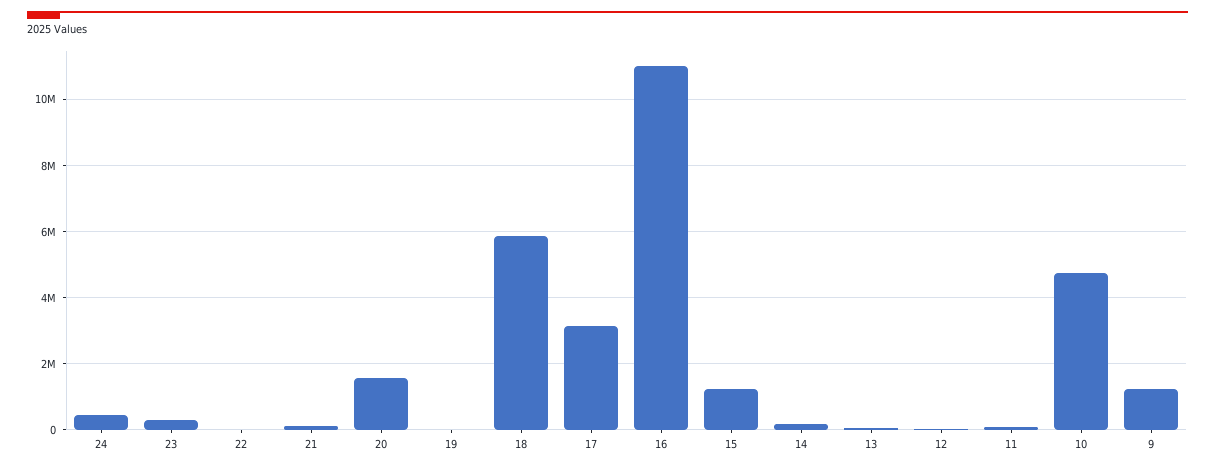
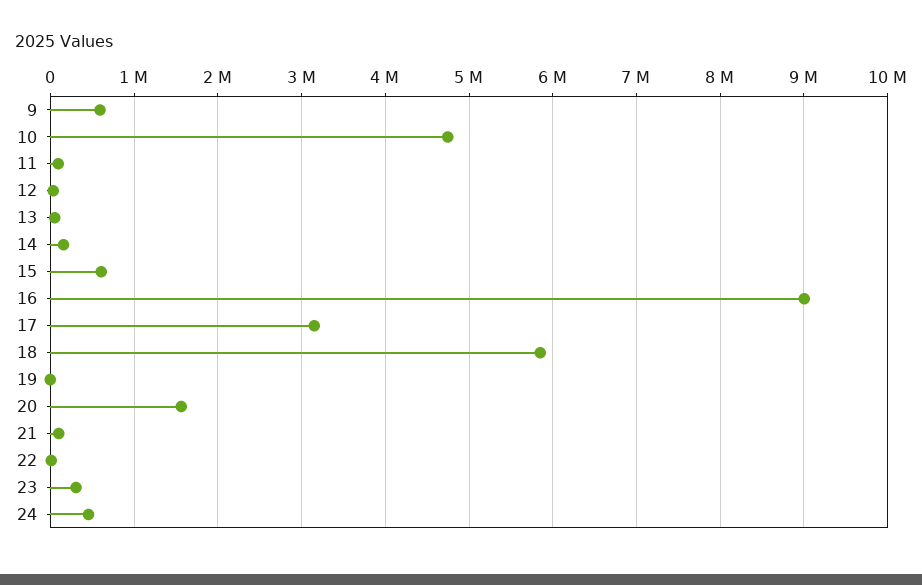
  {
    "24": 500000,
    "23": 300000,
    "22": 0,
    "21": 100000,
    "20": 1600000,
    "19": 0,
    "18": 5900000,
    "17": 3200000,
-   "16": 11000000,
+   "16": 9000000,
-   "15": 1200000,
+   "15": 600000,
    "14": 200000,
    "13": 100000,
    "12": 0,
    "11": 100000,
    "10": 4700000,
-   "9": 1200000
+   "9": 600000
  }

